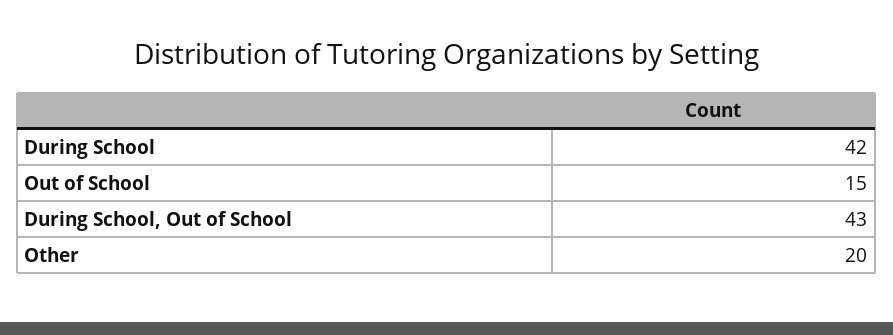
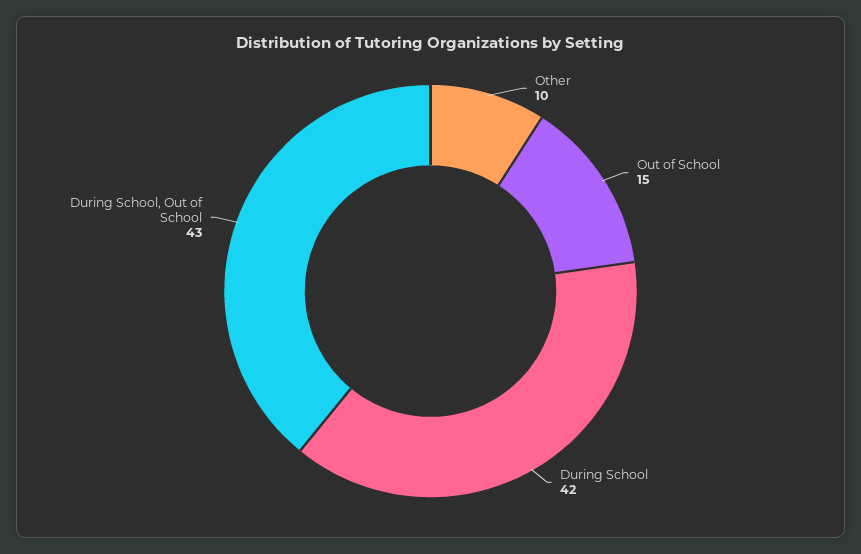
  {
    "During School": 42,
    "Out of School": 15,
    "During School, Out of School": 43,
-   "Other": 20
+   "Other": 10
  }

